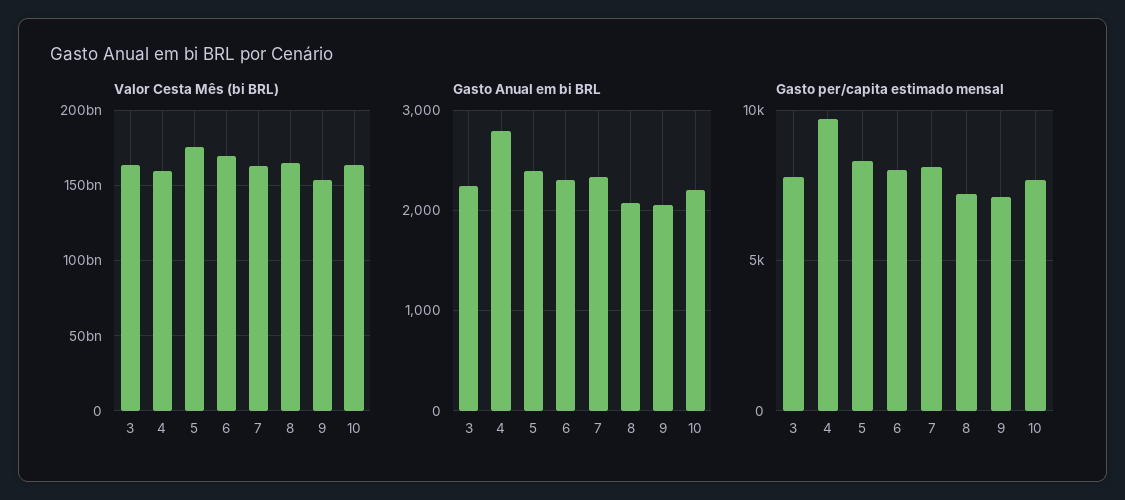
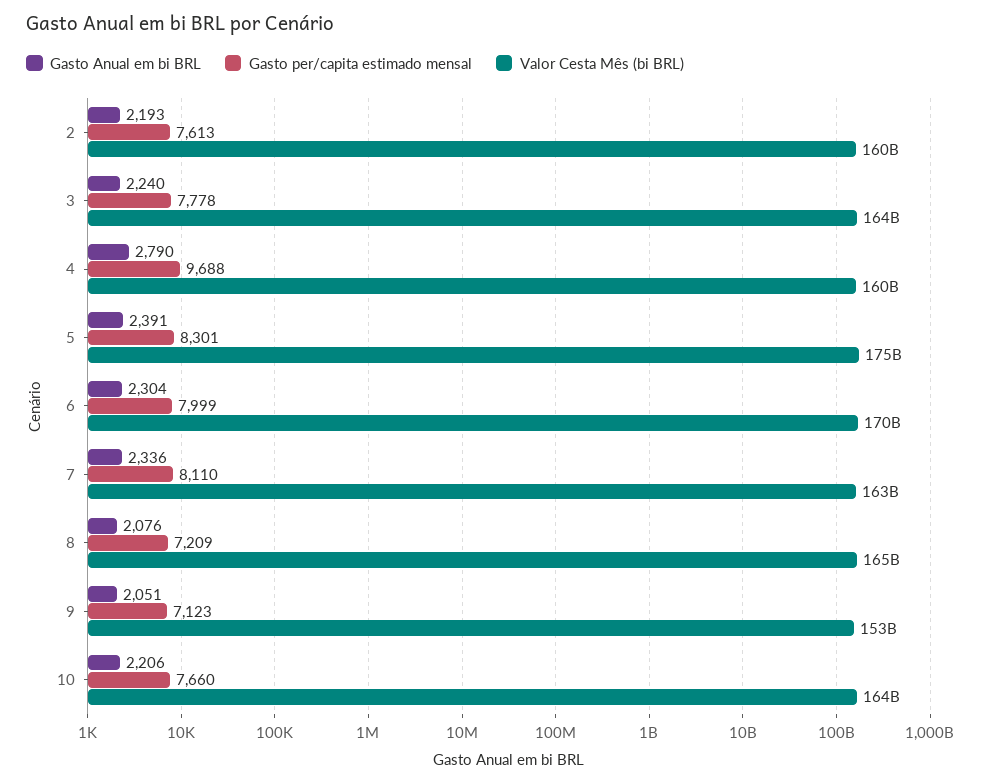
  {
    "Valor Cesta Mês (bi BRL)": {
      "3": 164000000000,
      "4": 160000000000,
      "5": 175000000000,
      "6": 170000000000,
      "7": 163000000000,
      "8": 165000000000,
      "9": 153000000000,
-     "10": 164000000000
+     "10": 164000000000,
+     "2": 160000000000
    },
    "Gasto Anual em bi BRL": {
      "3": 2240,
      "4": 2790,
      "5": 2391,
      "6": 2304,
      "7": 2336,
      "8": 2076,
      "9": 2051,
-     "10": 2206
+     "10": 2206,
+     "2": 2193
    },
    "Gasto per/capita estimado mensal": {
      "3": 7778,
      "4": 9688,
      "5": 8301,
      "6": 7999,
      "7": 8110,
      "8": 7209,
      "9": 7123,
-     "10": 7660
+     "10": 7660,
+     "2": 7613
    }
  }

